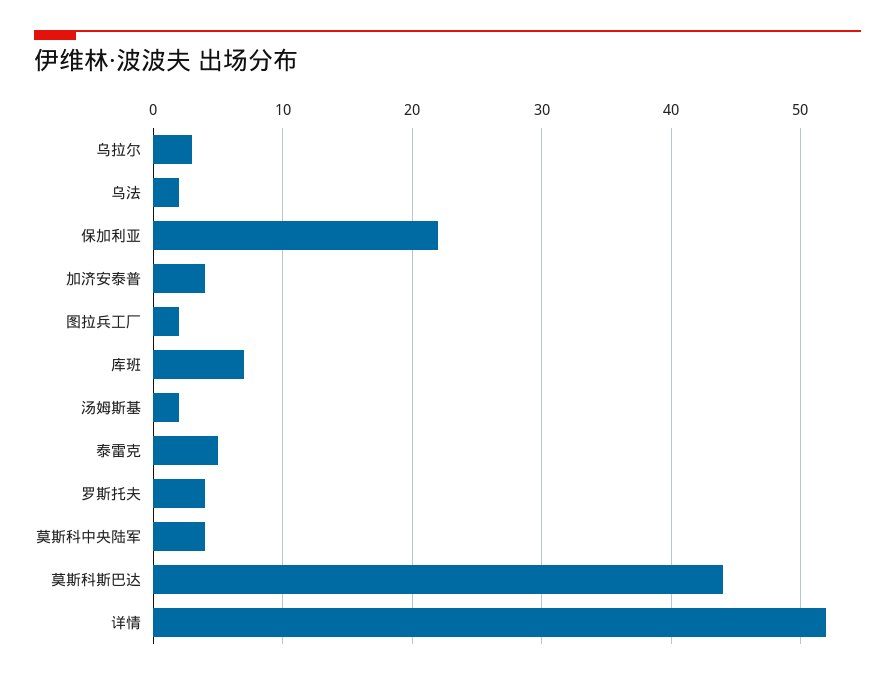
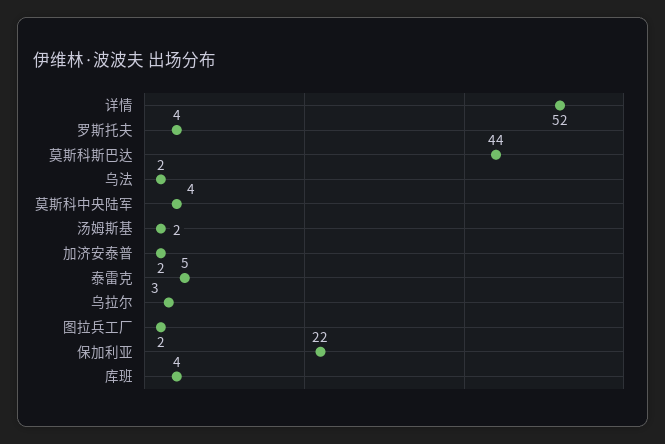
  {
    "乌拉尔": 3,
    "乌法": 2,
    "保加利亚": 22,
-   "加济安泰普": 4,
+   "加济安泰普": 2,
    "图拉兵工厂": 2,
-   "库班": 7,
+   "库班": 4,
    "汤姆斯基": 2,
    "泰雷克": 5,
    "罗斯托夫": 4,
    "莫斯科中央陆军": 4,
    "莫斯科斯巴达": 44,
    "详情": 52
  }

